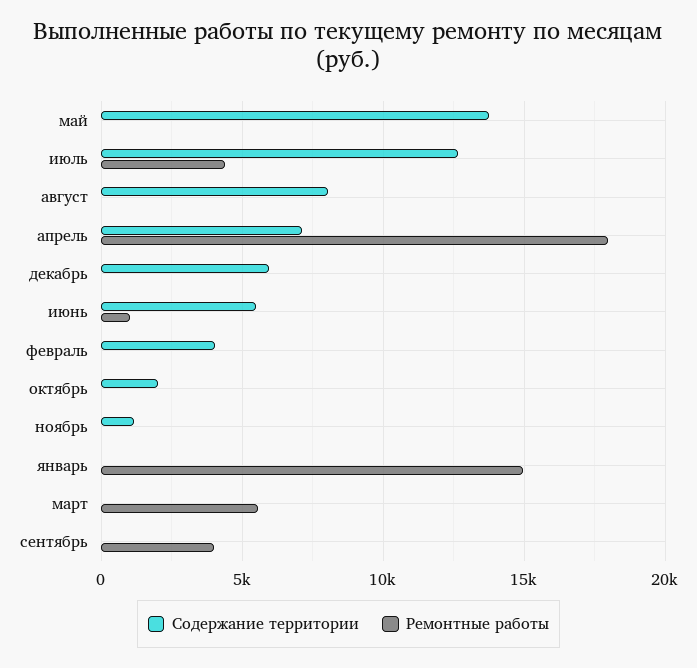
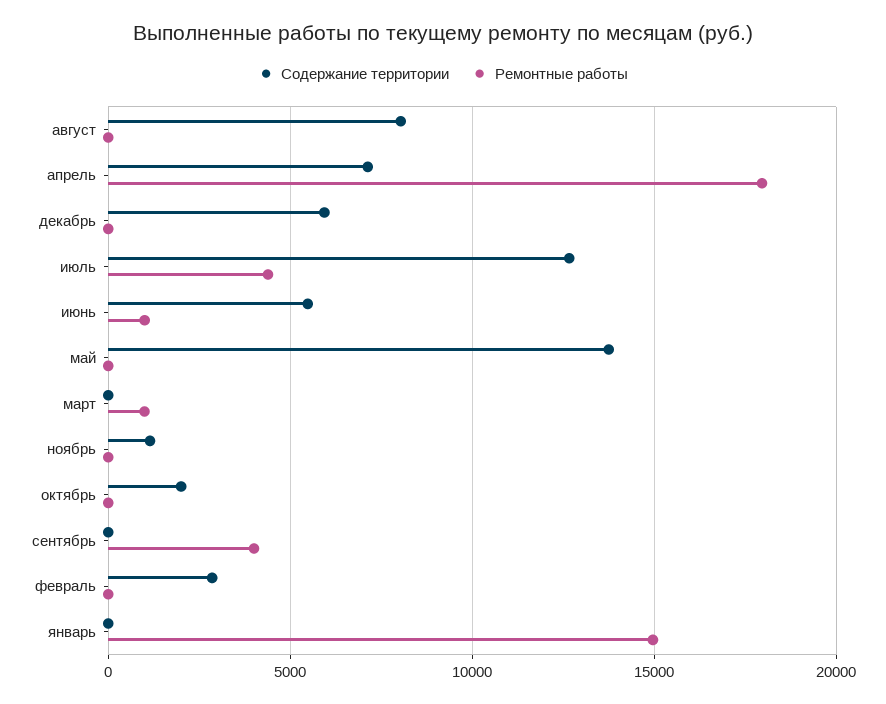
  {
    "Содержание территории": {
      "май": 14000,
      "июль": 12500,
      "август": 8000,
      "апрель": 7000,
      "декабрь": 6000,
      "июнь": 5500,
-     "февраль": 4000,
+     "февраль": 3000,
      "октябрь": 2000,
      "ноябрь": 1000,
      "январь": 0,
      "март": 0,
      "сентябрь": 0
    },
    "Ремонтные работы": {
      "май": 0,
      "июль": 4500,
      "август": 0,
      "апрель": 18000,
      "декабрь": 0,
      "июнь": 1000,
      "февраль": 0,
      "октябрь": 0,
      "ноябрь": 0,
      "январь": 15000,
-     "март": 5500,
+     "март": 1000,
      "сентябрь": 4000
    }
  }

